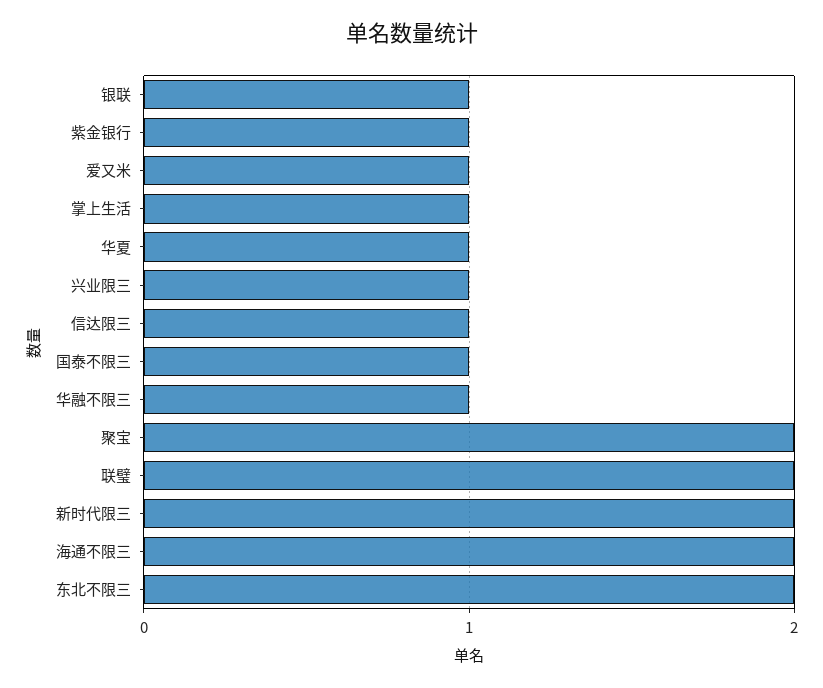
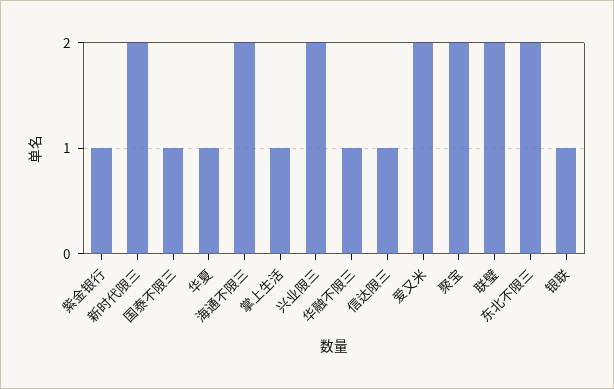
  {
    "银联": 1,
    "紫金银行": 1,
-   "爱又米": 1,
+   "爱又米": 2,
    "掌上生活": 1,
    "华夏": 1,
-   "兴业限三": 1,
+   "兴业限三": 2,
    "信达限三": 1,
    "国泰不限三": 1,
    "华融不限三": 1,
    "聚宝": 2,
    "联璧": 2,
    "新时代限三": 2,
    "海通不限三": 2,
    "东北不限三": 2
  }

